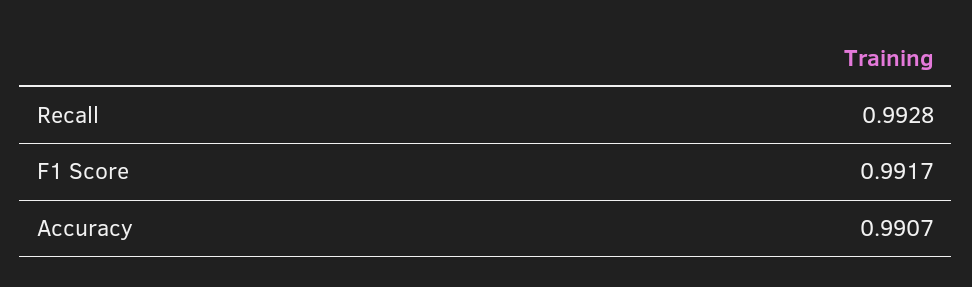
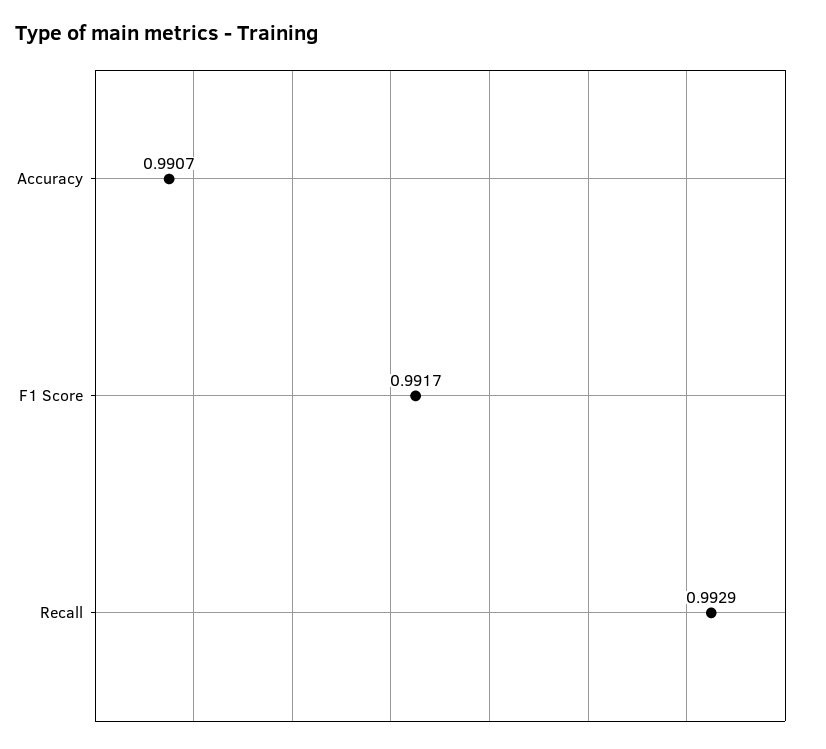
  {
-   "Recall": 0.9928,
+   "Recall": 0.9929,
    "F1 Score": 0.9917,
    "Accuracy": 0.9907
  }

